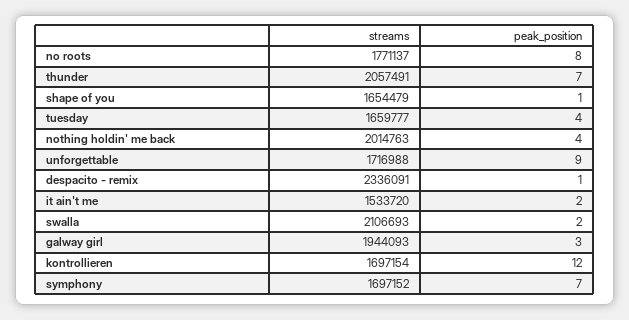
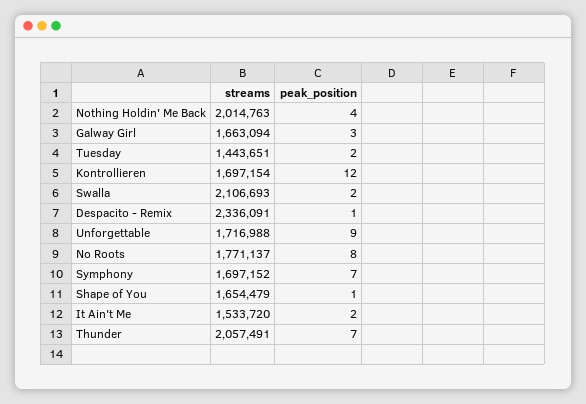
  {
    "streams": {
      "no roots": 1771137,
      "thunder": 2057491,
      "shape of you": 1654479,
-     "tuesday": 1659777,
+     "tuesday": 1443651,
      "nothing holdin' me back": 2014763,
      "unforgettable": 1716988,
      "despacito - remix": 2336091,
      "it ain't me": 1533720,
      "swalla": 2106693,
-     "galway girl": 1944093,
+     "galway girl": 1663094,
      "kontrollieren": 1697154,
      "symphony": 1697152
    },
    "peak_position": {
      "no roots": 8,
      "thunder": 7,
      "shape of you": 1,
-     "tuesday": 4,
+     "tuesday": 2,
      "nothing holdin' me back": 4,
      "unforgettable": 9,
      "despacito - remix": 1,
      "it ain't me": 2,
      "swalla": 2,
      "galway girl": 3,
      "kontrollieren": 12,
      "symphony": 7
    }
  }

